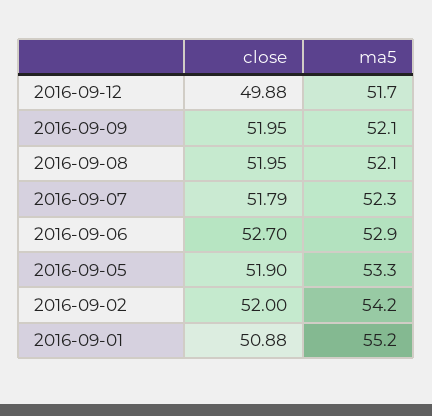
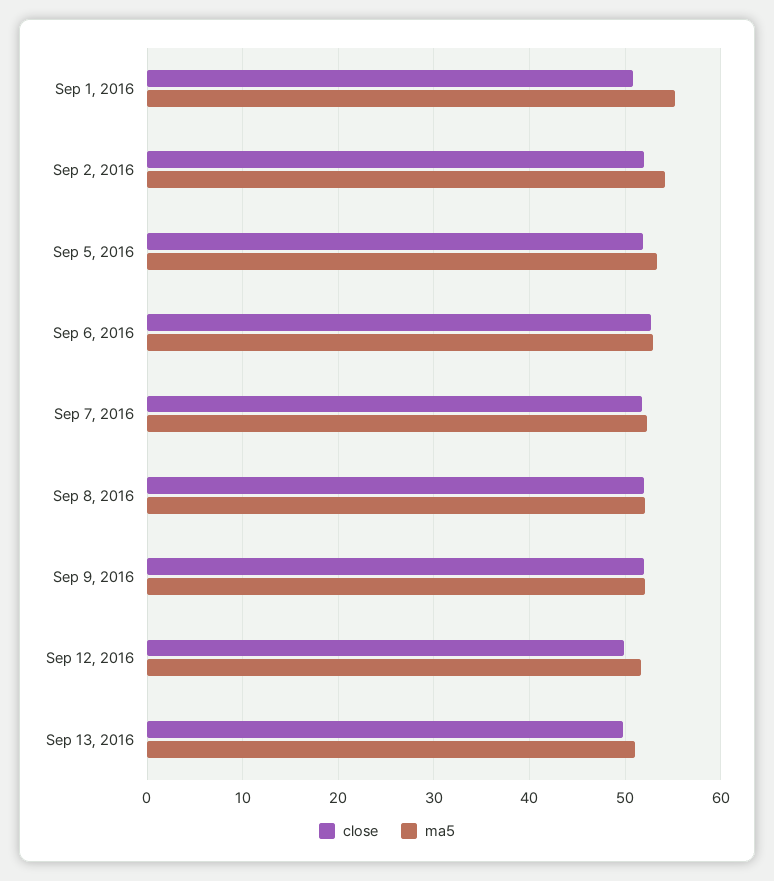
  {
    "close": {
      "2016-09-12": 49.88,
      "2016-09-09": 51.95,
      "2016-09-08": 51.95,
      "2016-09-07": 51.79,
      "2016-09-06": 52.7,
      "2016-09-05": 51.9,
      "2016-09-02": 52,
-     "2016-09-01": 50.88
+     "2016-09-01": 50.88,
+     "Sep 13, 2016": 50
    },
    "ma5": {
      "2016-09-12": 51.7,
      "2016-09-09": 52.1,
      "2016-09-08": 52.1,
      "2016-09-07": 52.3,
      "2016-09-06": 52.9,
      "2016-09-05": 53.3,
      "2016-09-02": 54.2,
-     "2016-09-01": 55.2
+     "2016-09-01": 55.2,
+     "Sep 13, 2016": 51
    }
  }

